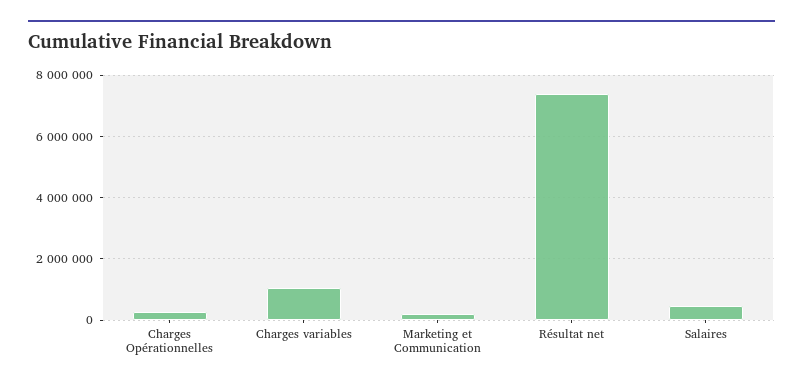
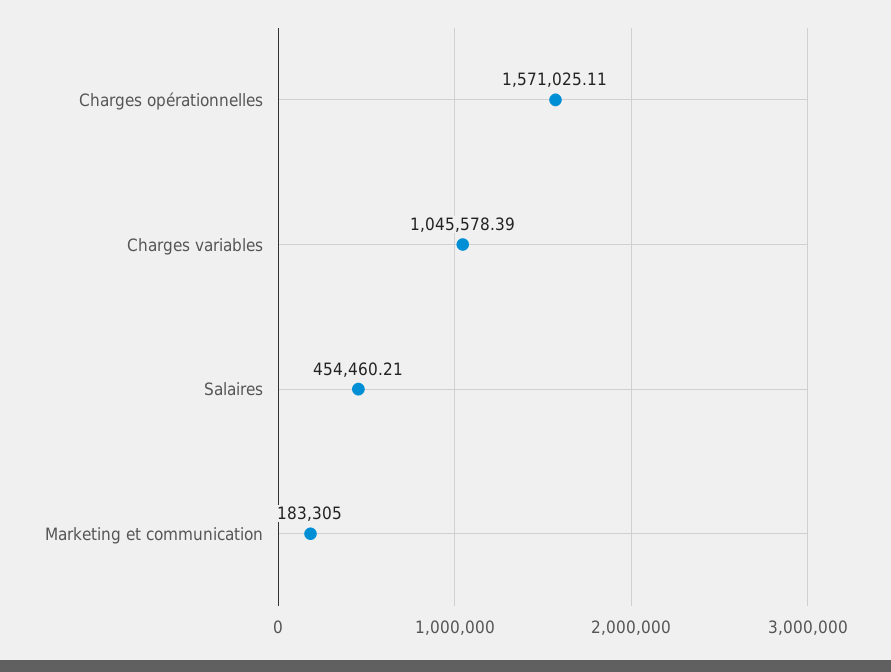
  {
-   "Charges Opérationnelles": 200000,
+   "Charges Opérationnelles": 1571025.11,
    "Charges variables": 1045578.39,
    "Marketing et Communication": 183305,
-   "Résultat net": 7400000,
    "Salaires": 454460.21
  }

